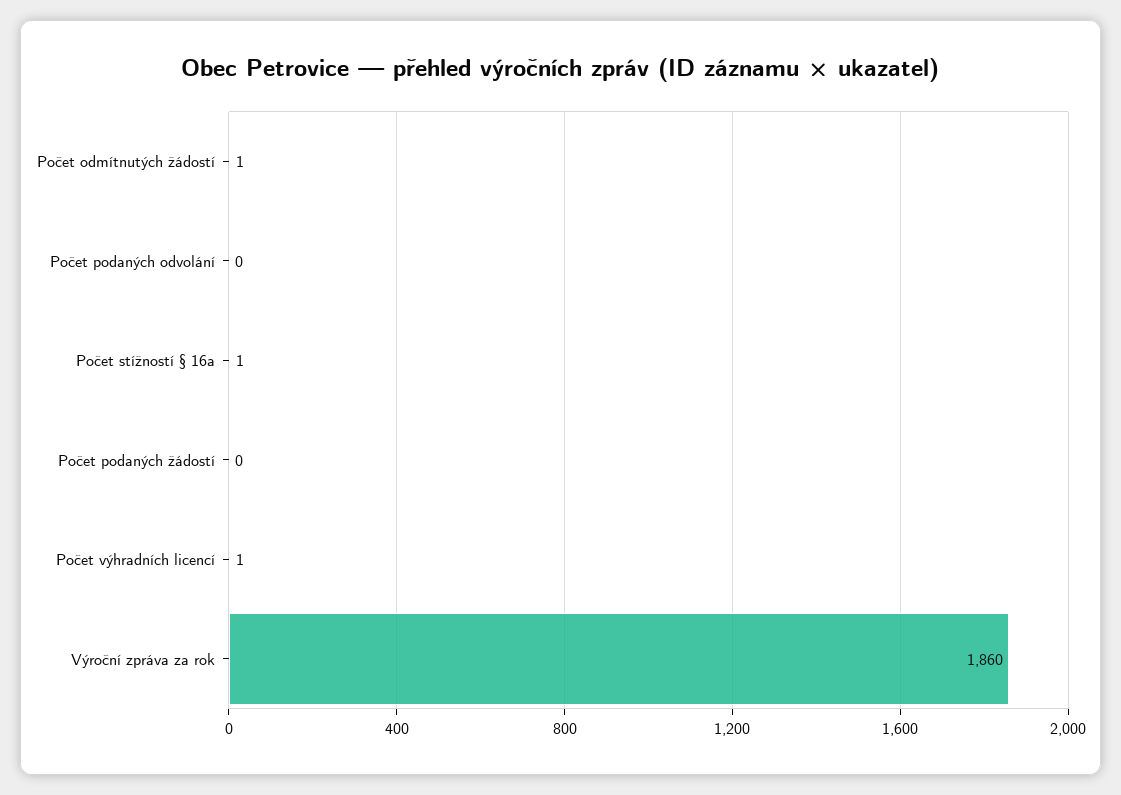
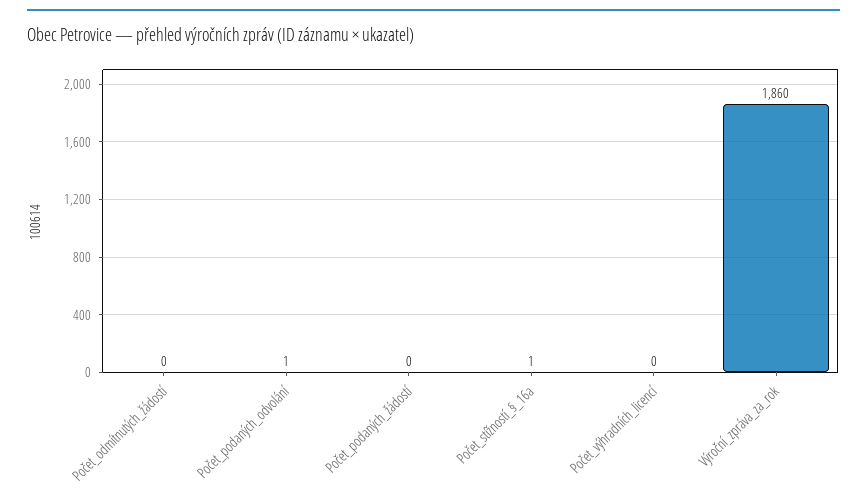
  {
-   "Počet odmítnutých žádostí": 1,
+   "Počet odmítnutých žádostí": 0,
-   "Počet podaných odvolání": 0,
+   "Počet podaných odvolání": 1,
    "Počet stížností § 16a": 1,
    "Počet podaných žádostí": 0,
-   "Počet výhradních licencí": 1,
+   "Počet výhradních licencí": 0,
    "Výroční zpráva za rok": 1860
  }

